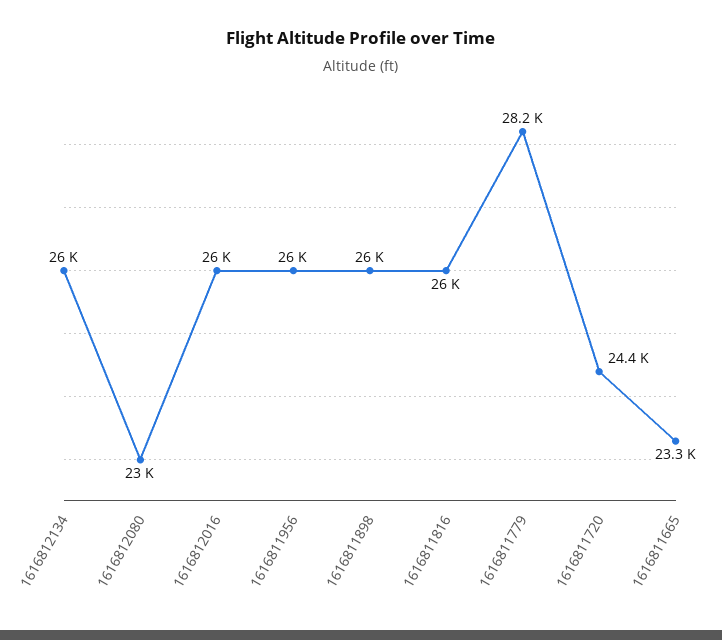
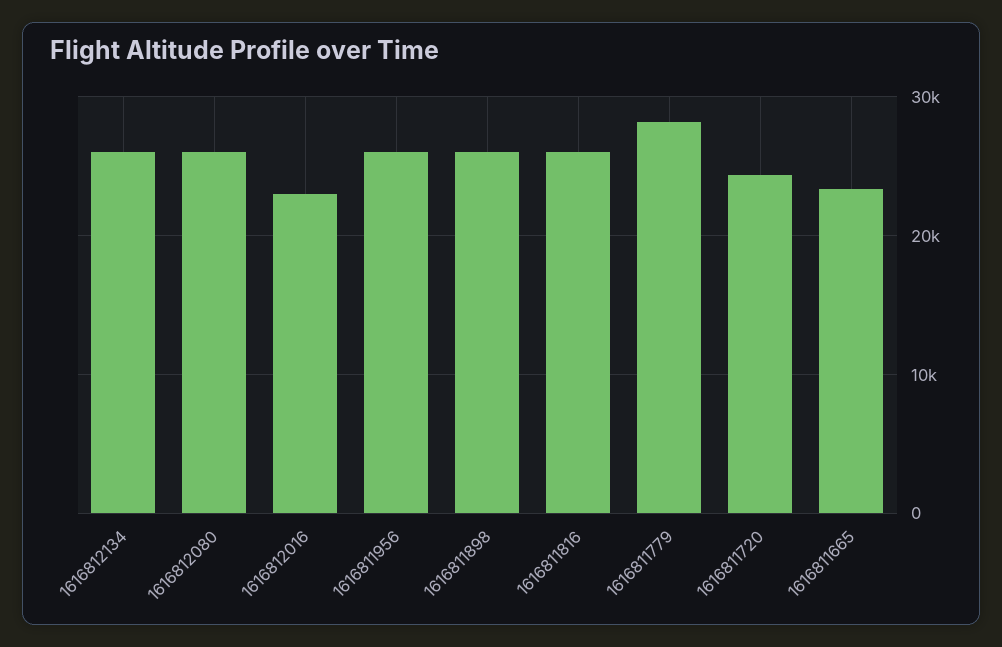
  {
    "1616812134": 26000,
-   "1616812080": 23000,
+   "1616812080": 26000,
-   "1616812016": 26000,
+   "1616812016": 23000,
    "1616811956": 26000,
    "1616811898": 26000,
    "1616811816": 26000,
    "1616811779": 28200,
    "1616811720": 24400,
    "1616811665": 23300
  }

